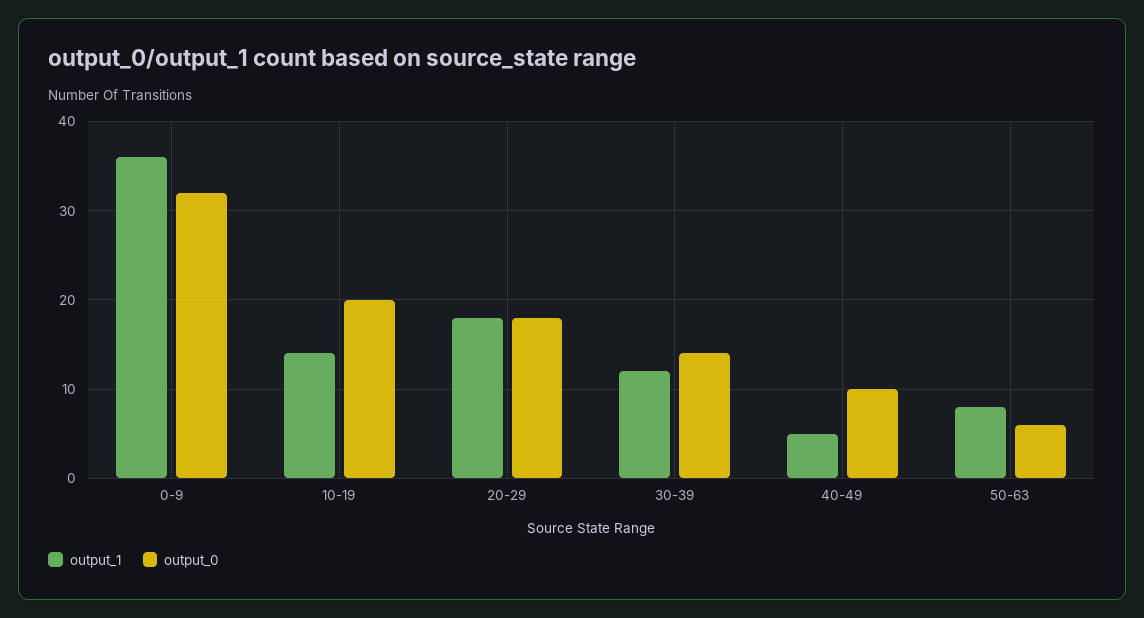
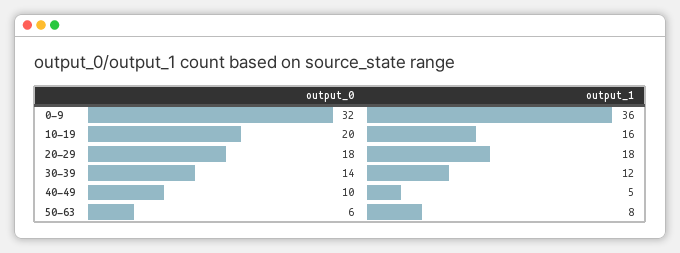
  {
    "output_1": {
      "0-9": 36,
-     "10-19": 14,
+     "10-19": 16,
      "20-29": 18,
      "30-39": 12,
      "40-49": 5,
      "50-63": 8
    },
    "output_0": {
      "0-9": 32,
      "10-19": 20,
      "20-29": 18,
      "30-39": 14,
      "40-49": 10,
      "50-63": 6
    }
  }

